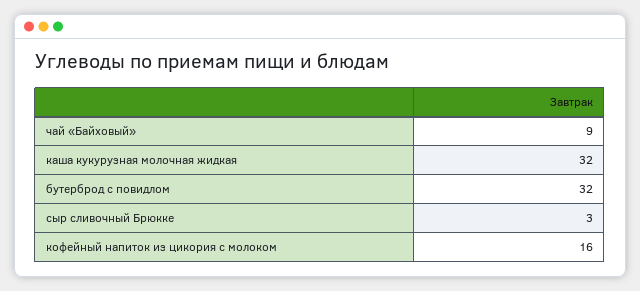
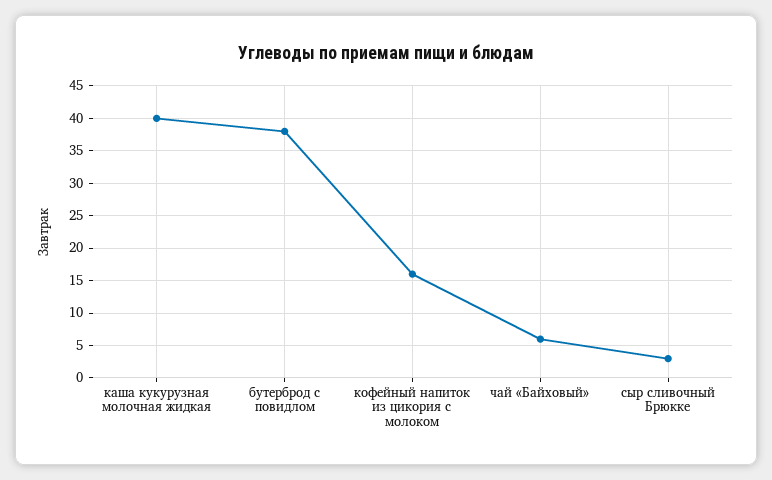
  {
-   "чай «Байховый»": 9,
+   "чай «Байховый»": 6,
-   "каша кукурузная молочная жидкая": 32,
+   "каша кукурузная молочная жидкая": 40,
-   "бутерброд с повидлом": 32,
+   "бутерброд с повидлом": 38,
    "сыр сливочный Брюкке": 3,
    "кофейный напиток из цикория с молоком": 16
  }

